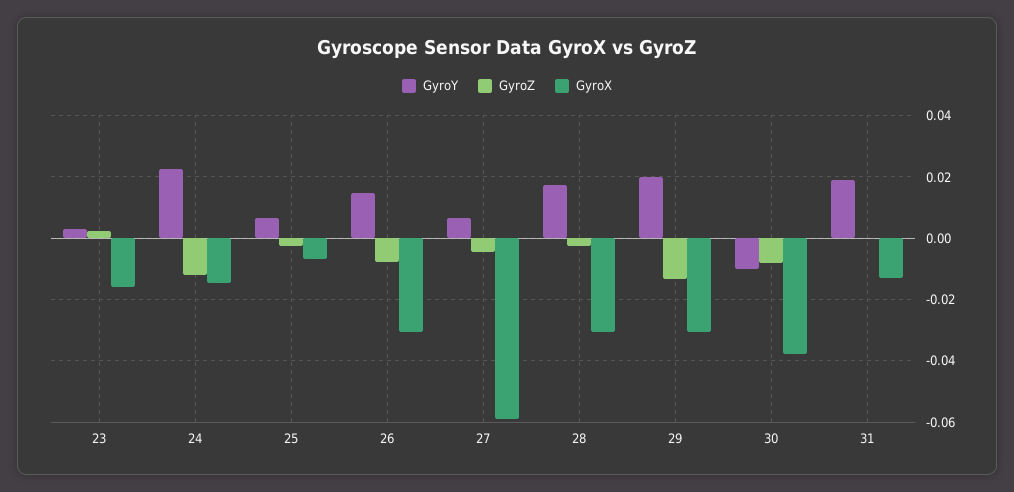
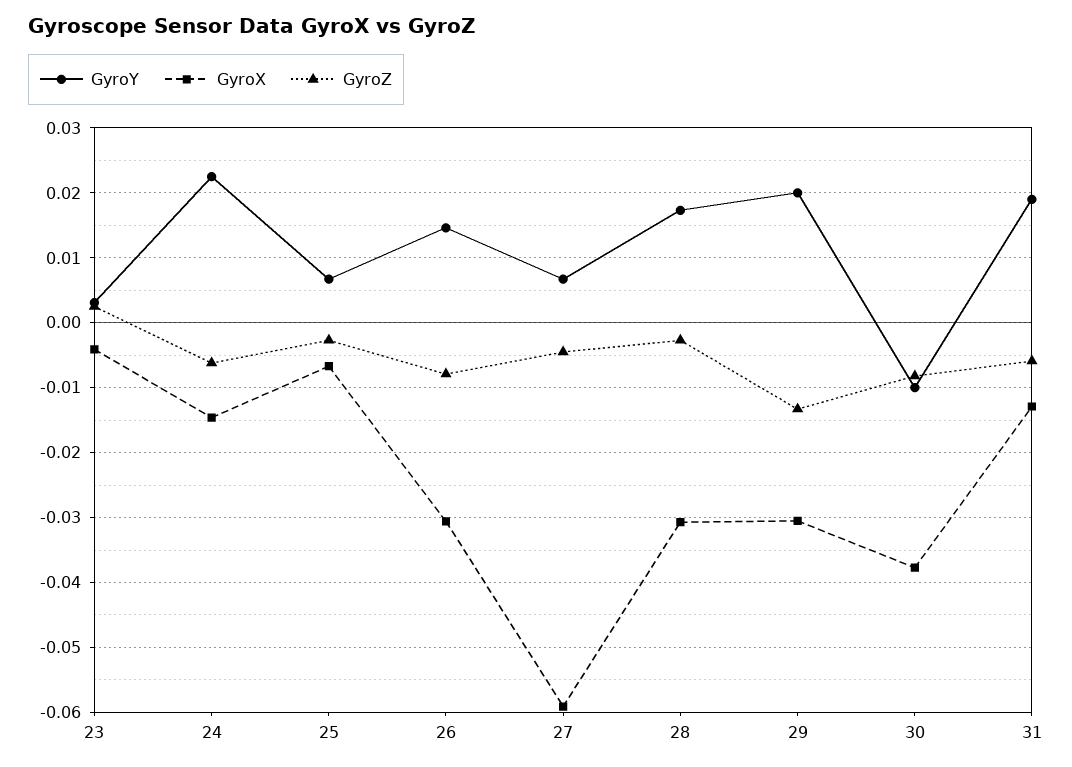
  {
    "GyroY": {
      "23": 0.003,
      "24": 0.023,
      "25": 0.007,
      "26": 0.015,
      "27": 0.007,
      "28": 0.017,
      "29": 0.02,
      "30": -0.01,
      "31": 0.019
    },
    "GyroZ": {
      "23": 0.003,
-     "24": -0.012,
+     "24": -0.006,
      "25": -0.003,
      "26": -0.008,
      "27": -0.005,
      "28": -0.003,
      "29": -0.013,
      "30": -0.008,
-     "31": 0
+     "31": -0.006
    },
    "GyroX": {
-     "23": -0.016,
+     "23": -0.004,
      "24": -0.015,
      "25": -0.007,
      "26": -0.031,
      "27": -0.059,
      "28": -0.031,
      "29": -0.031,
      "30": -0.038,
      "31": -0.013
    }
  }

